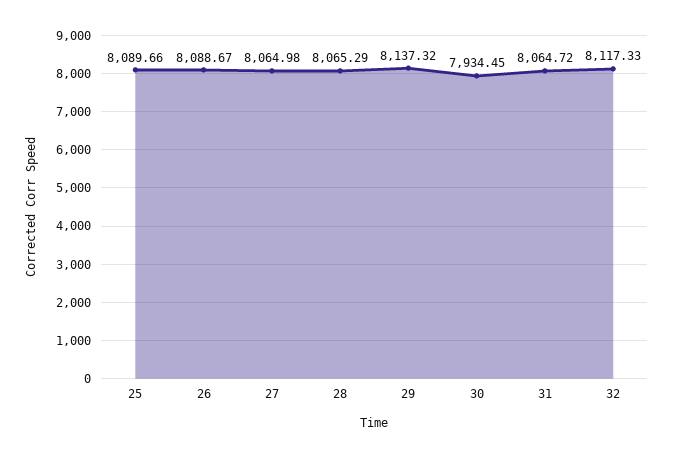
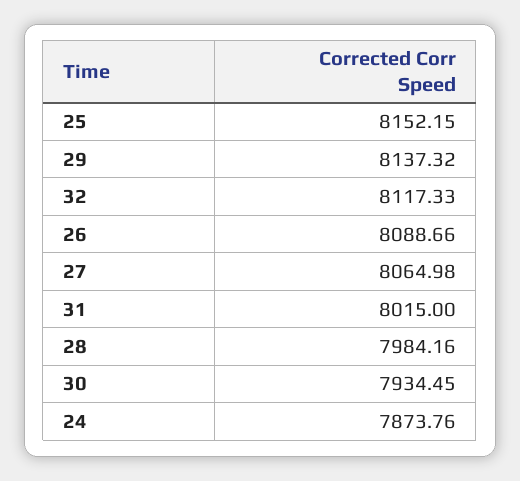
  {
-   "25": 8089.66,
+   "25": 8152.15,
-   "26": 8088.67,
+   "26": 8088.66,
    "27": 8064.98,
-   "28": 8065.29,
+   "28": 7984.16,
    "29": 8137.32,
    "30": 7934.45,
-   "31": 8064.72,
+   "31": 8015,
-   "32": 8117.33
+   "32": 8117.33,
+   "24": 7873.76
  }

